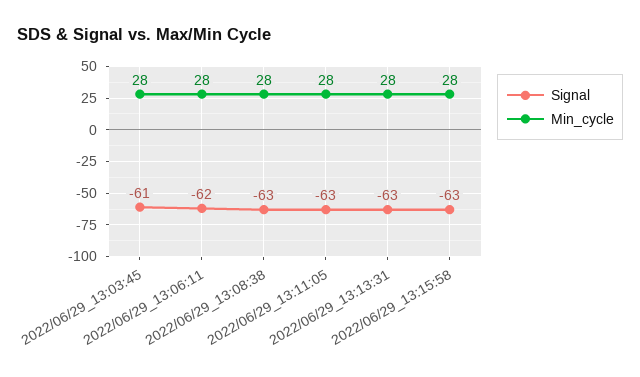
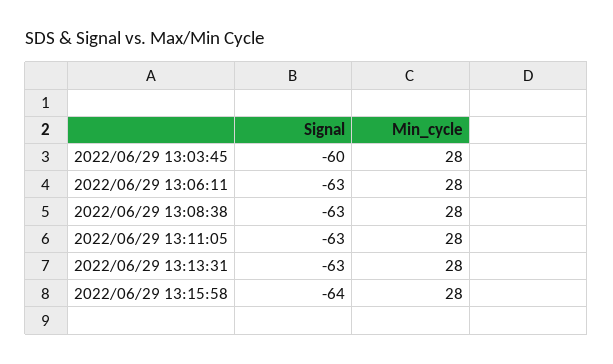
  {
    "Signal": {
-     "2022/06/29_13:03:45": -61,
+     "2022/06/29_13:03:45": -60,
-     "2022/06/29_13:06:11": -62,
+     "2022/06/29_13:06:11": -63,
      "2022/06/29_13:08:38": -63,
      "2022/06/29_13:11:05": -63,
      "2022/06/29_13:13:31": -63,
-     "2022/06/29_13:15:58": -63
+     "2022/06/29_13:15:58": -64
    },
    "Min_cycle": {
      "2022/06/29_13:03:45": 28,
      "2022/06/29_13:06:11": 28,
      "2022/06/29_13:08:38": 28,
      "2022/06/29_13:11:05": 28,
      "2022/06/29_13:13:31": 28,
      "2022/06/29_13:15:58": 28
    }
  }

